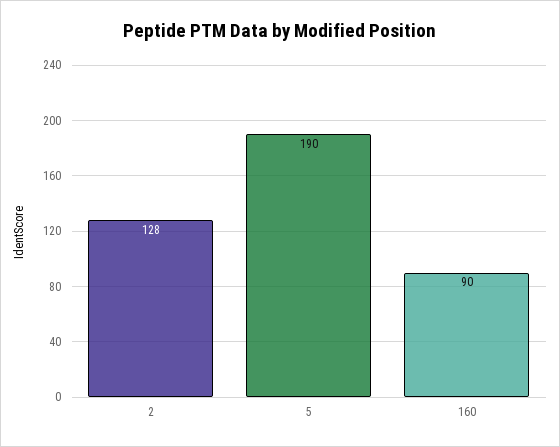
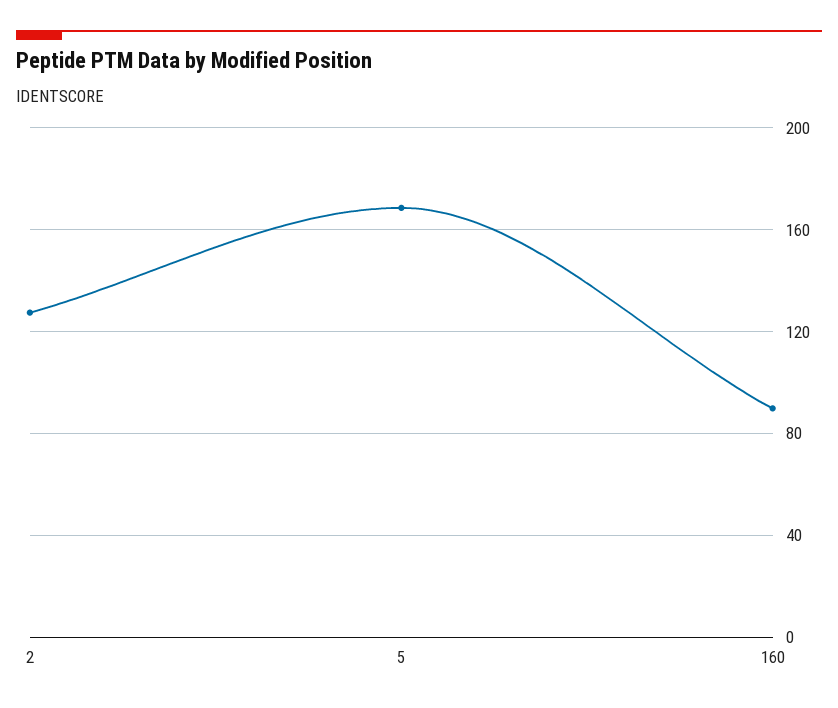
  {
    "2": 128,
-   "5": 190,
+   "5": 170,
    "160": 90
  }

